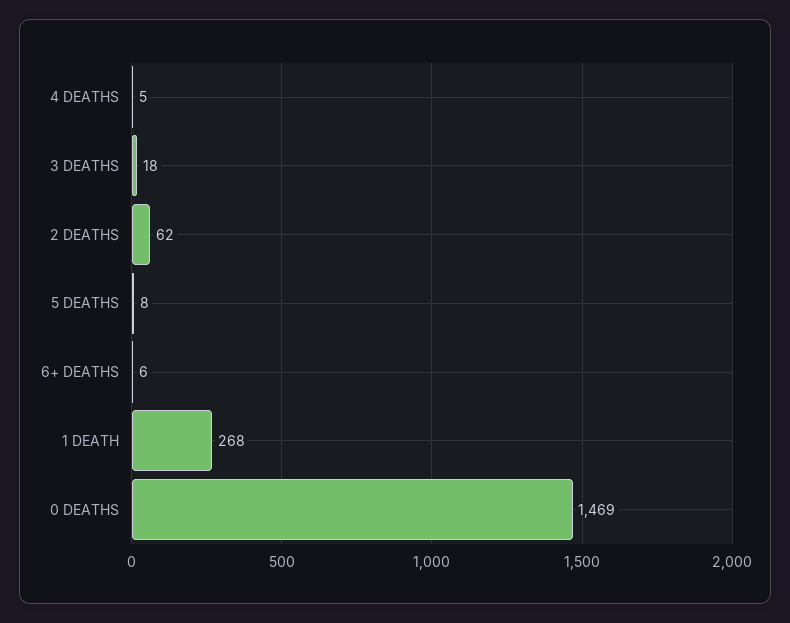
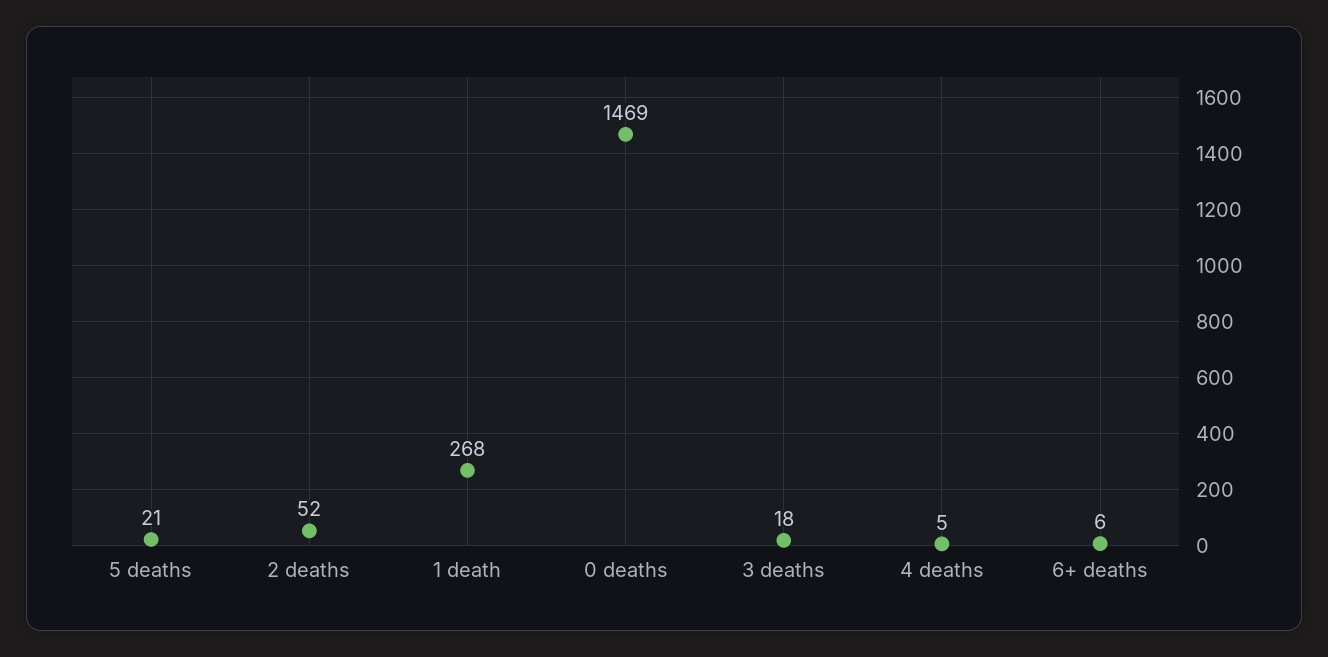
  {
    "4 DEATHS": 5,
    "3 DEATHS": 18,
-   "2 DEATHS": 62,
+   "2 DEATHS": 52,
-   "5 DEATHS": 8,
+   "5 DEATHS": 21,
    "6+ DEATHS": 6,
    "1 DEATH": 268,
    "0 DEATHS": 1469
  }

